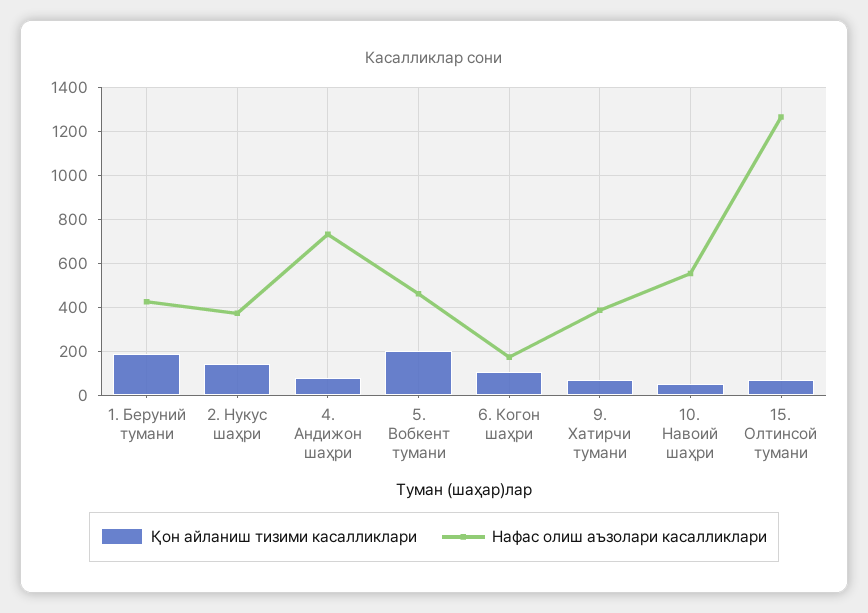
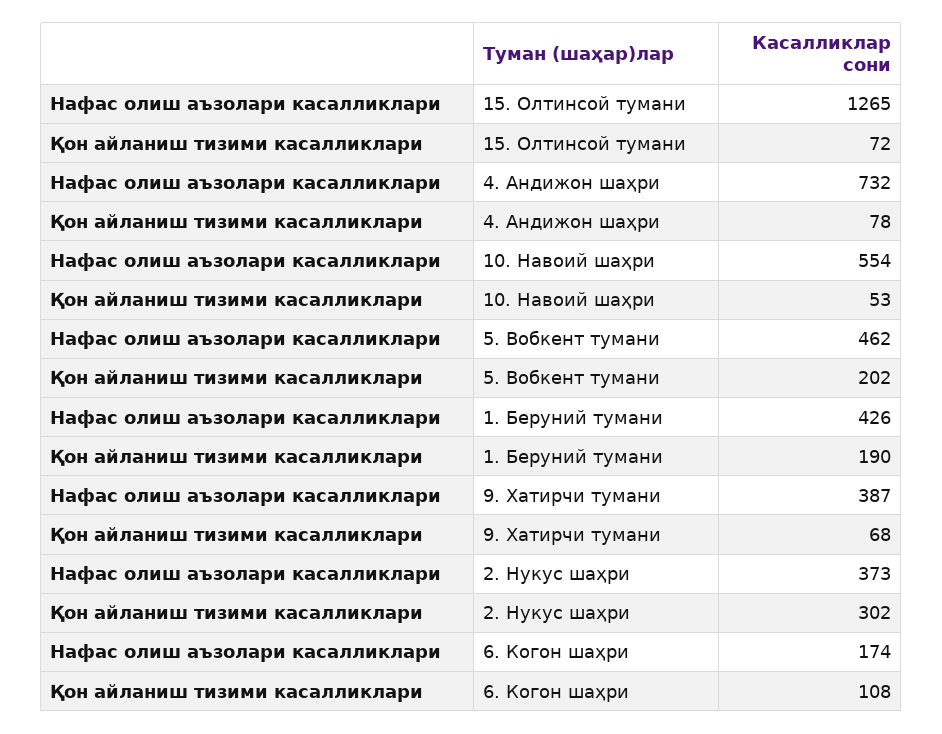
  {
    "Қон айланиш тизими касалликлари": {
      "1. Беруний тумани": 190,
-     "2. Нукус шаҳри": 150,
+     "2. Нукус шаҳри": 302,
      "4. Андижон шаҳри": 78,
      "5. Вобкент тумани": 202,
      "6. Когон шаҳри": 108,
      "9. Хатирчи тумани": 68,
      "10. Навоий шаҳри": 53,
      "15. Олтинсой тумани": 72
    },
    "Нафас олиш аъзолари касалликлари": {
      "1. Беруний тумани": 426,
      "2. Нукус шаҳри": 373,
      "4. Андижон шаҳри": 732,
      "5. Вобкент тумани": 462,
      "6. Когон шаҳри": 174,
      "9. Хатирчи тумани": 387,
      "10. Навоий шаҳри": 554,
      "15. Олтинсой тумани": 1265
    }
  }

